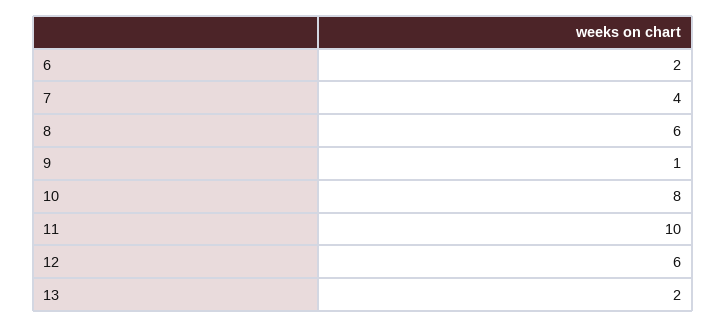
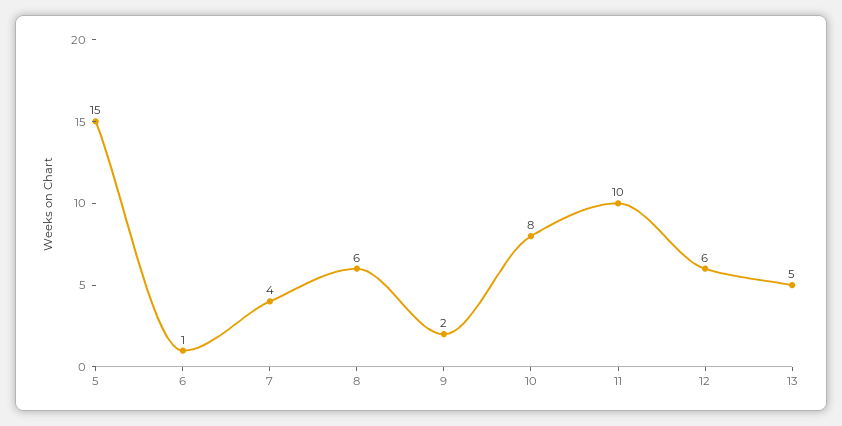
  {
-   "6": 2,
+   "6": 1,
    "7": 4,
    "8": 6,
-   "9": 1,
+   "9": 2,
    "10": 8,
    "11": 10,
    "12": 6,
-   "13": 2
+   "13": 5,
+   "5": 15
  }

